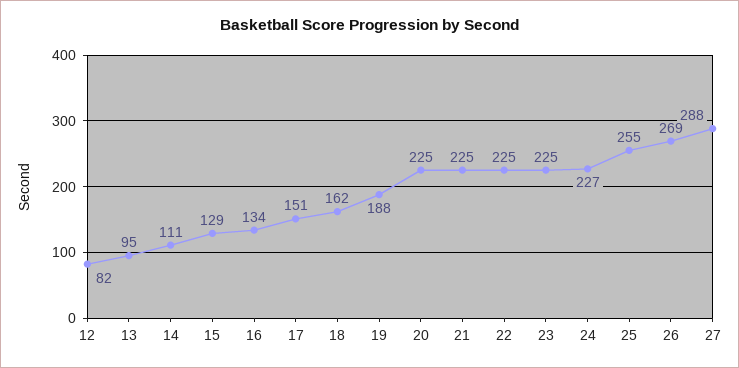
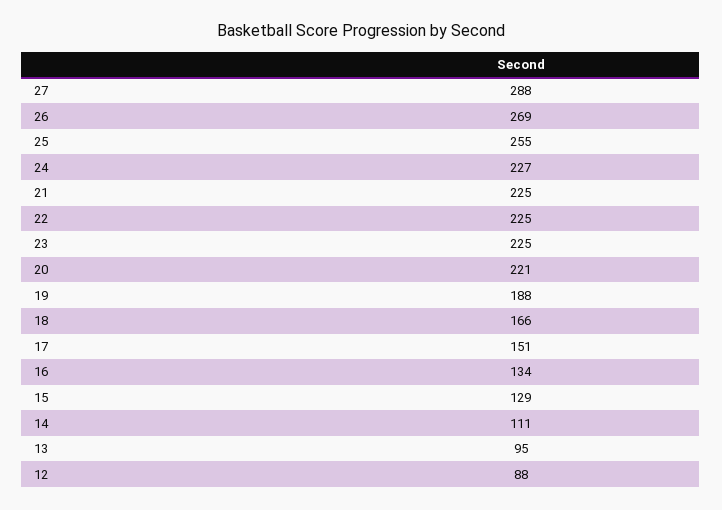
  {
-   "12": 82,
+   "12": 88,
    "13": 95,
    "14": 111,
    "15": 129,
    "16": 134,
    "17": 151,
-   "18": 162,
+   "18": 166,
    "19": 188,
-   "20": 225,
+   "20": 221,
    "21": 225,
    "22": 225,
    "23": 225,
    "24": 227,
    "25": 255,
    "26": 269,
    "27": 288
  }

